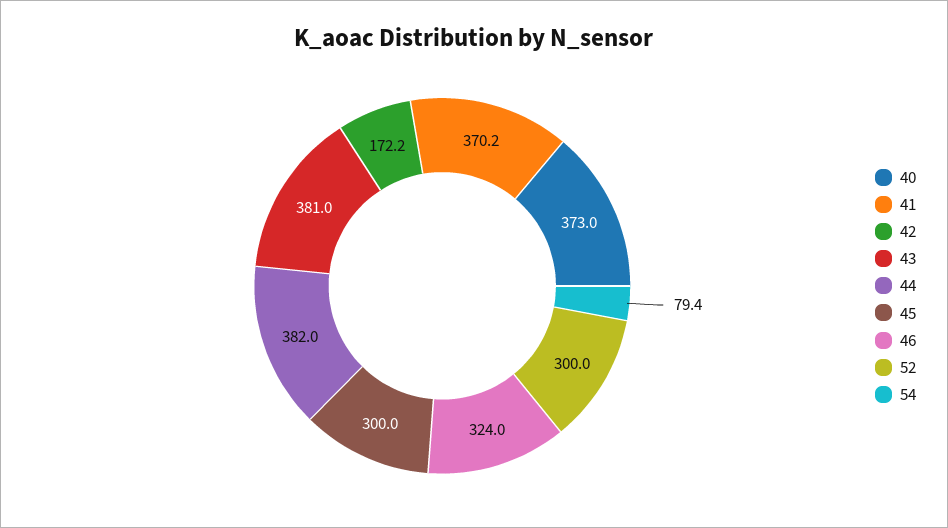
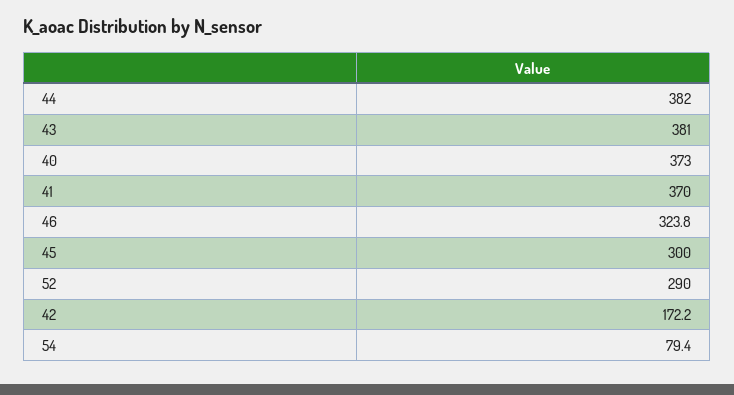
  {
    "40": 373,
-   "41": 370.2,
+   "41": 370,
    "42": 172.2,
    "43": 381,
    "44": 382,
    "45": 300,
-   "46": 324,
+   "46": 323.8,
-   "52": 300,
+   "52": 290,
    "54": 79.4
  }

